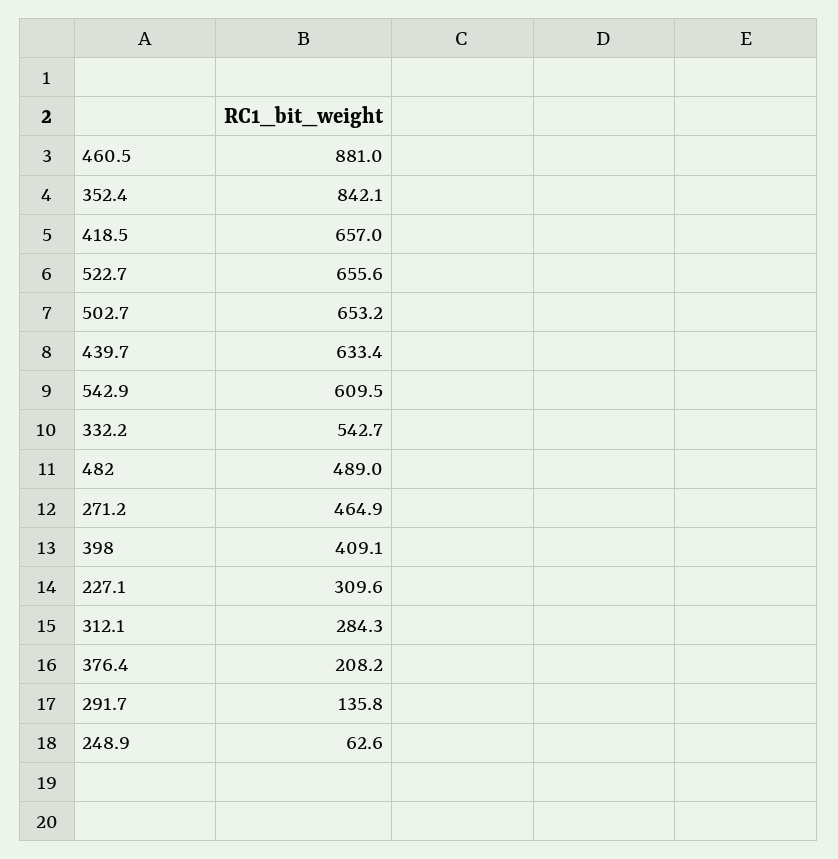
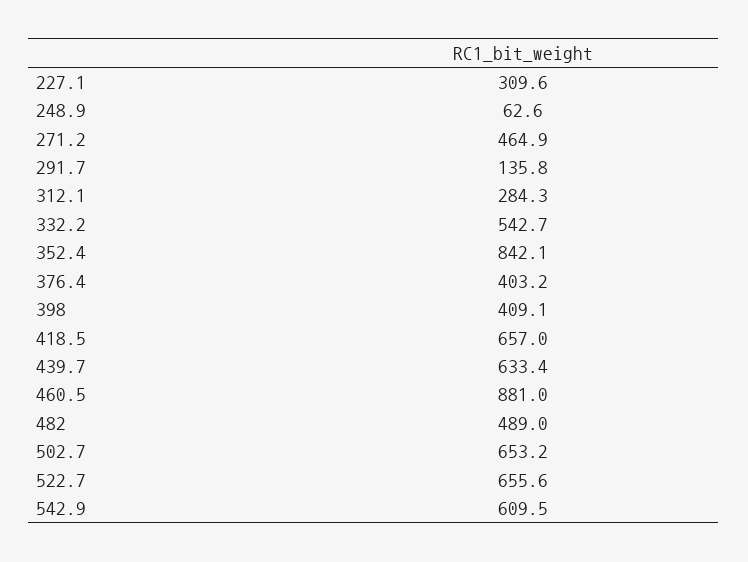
  {
    "460.5": 881,
    "352.4": 842.1,
    "418.5": 657,
    "522.7": 655.6,
    "502.7": 653.2,
    "439.7": 633.4,
    "542.9": 609.5,
    "332.2": 542.7,
    "482": 489,
    "271.2": 464.9,
    "398": 409.1,
    "227.1": 309.6,
    "312.1": 284.3,
-   "376.4": 208.2,
+   "376.4": 403.2,
    "291.7": 135.8,
    "248.9": 62.6
  }

